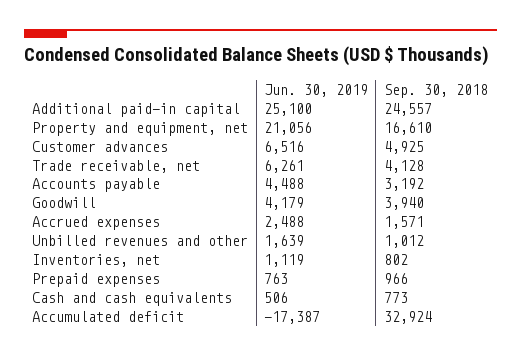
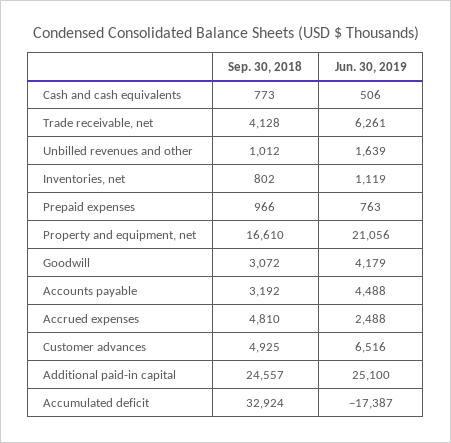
  {
    "Jun. 30, 2019": {
      "Additional paid-in capital": 25100,
      "Property and equipment, net": 21056,
      "Customer advances": 6516,
      "Trade receivable, net": 6261,
      "Accounts payable": 4488,
      "Goodwill": 4179,
      "Accrued expenses": 2488,
      "Unbilled revenues and other": 1639,
      "Inventories, net": 1119,
      "Prepaid expenses": 763,
      "Cash and cash equivalents": 506,
      "Accumulated deficit": -17387
    },
    "Sep. 30, 2018": {
      "Additional paid-in capital": 24557,
      "Property and equipment, net": 16610,
      "Customer advances": 4925,
      "Trade receivable, net": 4128,
      "Accounts payable": 3192,
-     "Goodwill": 3940,
+     "Goodwill": 3072,
-     "Accrued expenses": 1571,
+     "Accrued expenses": 4810,
      "Unbilled revenues and other": 1012,
      "Inventories, net": 802,
      "Prepaid expenses": 966,
      "Cash and cash equivalents": 773,
      "Accumulated deficit": 32924
    }
  }

